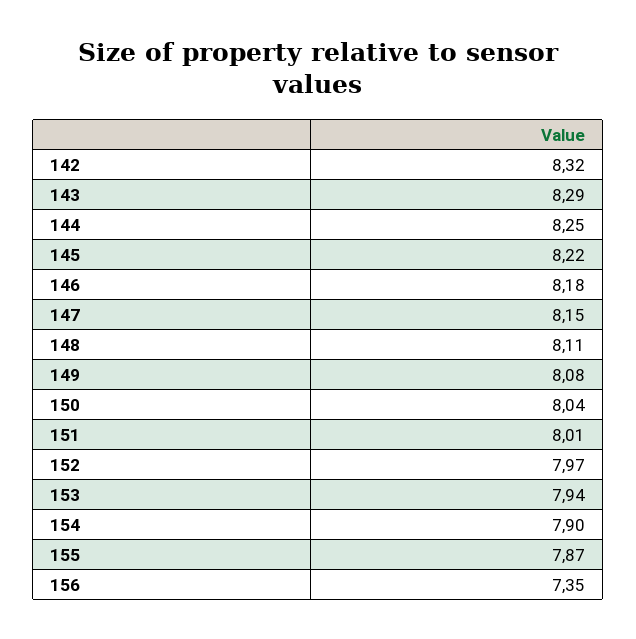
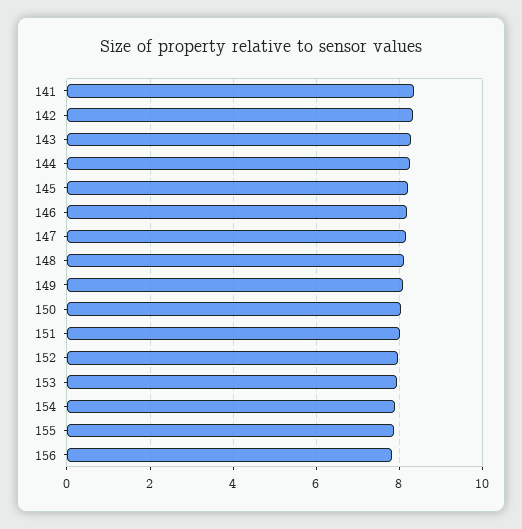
  {
    "142": 8.32,
    "143": 8.29,
    "144": 8.25,
    "145": 8.22,
    "146": 8.18,
    "147": 8.15,
    "148": 8.11,
    "149": 8.08,
    "150": 8.04,
    "151": 8.01,
    "152": 7.97,
    "153": 7.94,
    "154": 7.9,
    "155": 7.87,
-   "156": 7.35
+   "156": 7.8,
+   "141": 8.4
  }

